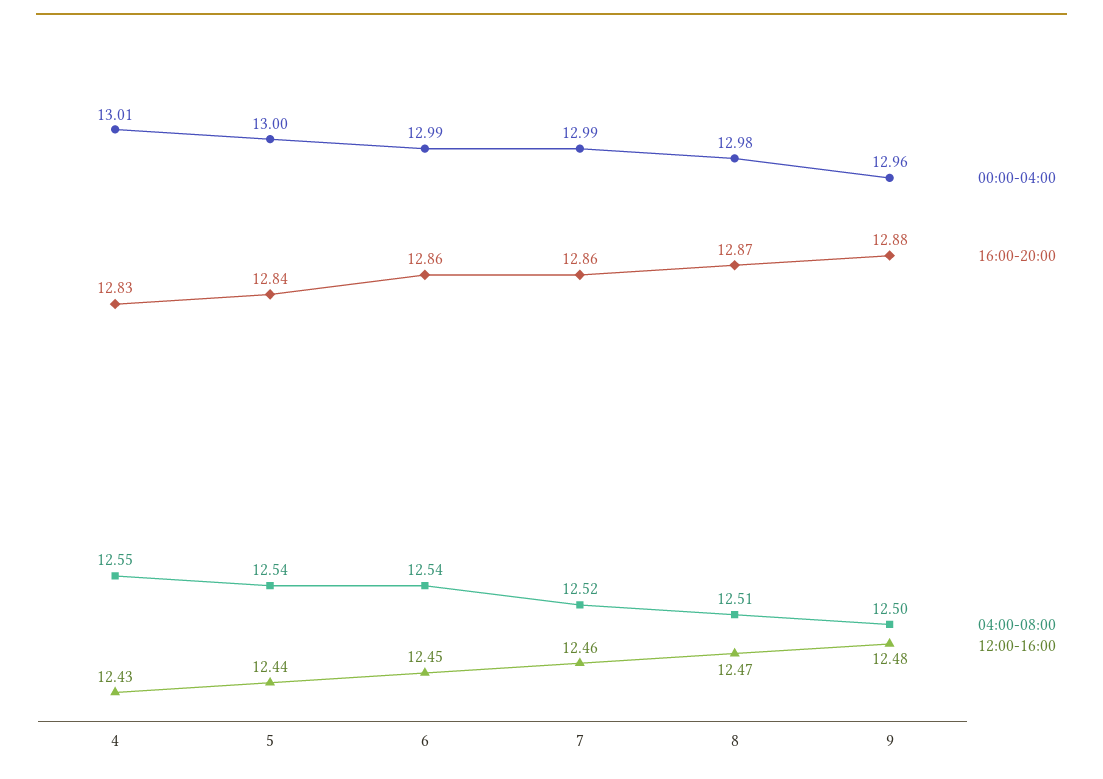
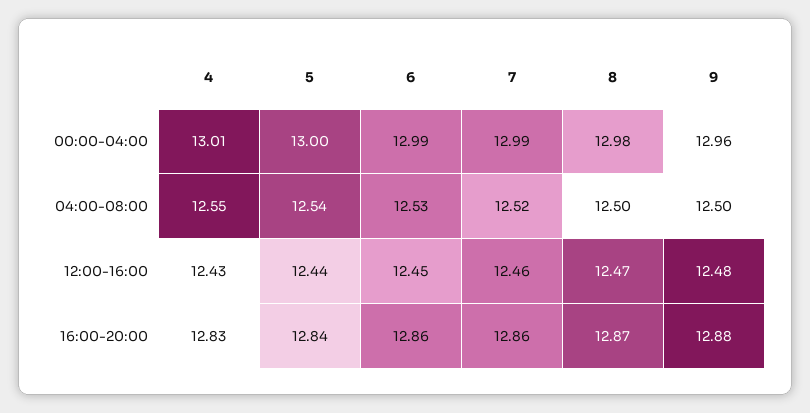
  {
    "00:00-04:00": {
      "4": 13.01,
      "5": 13,
      "6": 12.99,
      "7": 12.99,
      "8": 12.98,
      "9": 12.96
    },
    "16:00-20:00": {
      "4": 12.83,
      "5": 12.84,
      "6": 12.86,
      "7": 12.86,
      "8": 12.87,
      "9": 12.88
    },
    "04:00-08:00": {
      "4": 12.55,
      "5": 12.54,
-     "6": 12.54,
+     "6": 12.53,
      "7": 12.52,
-     "8": 12.51,
+     "8": 12.5,
      "9": 12.5
    },
    "12:00-16:00": {
      "4": 12.43,
      "5": 12.44,
      "6": 12.45,
      "7": 12.46,
      "8": 12.47,
      "9": 12.48
    }
  }

